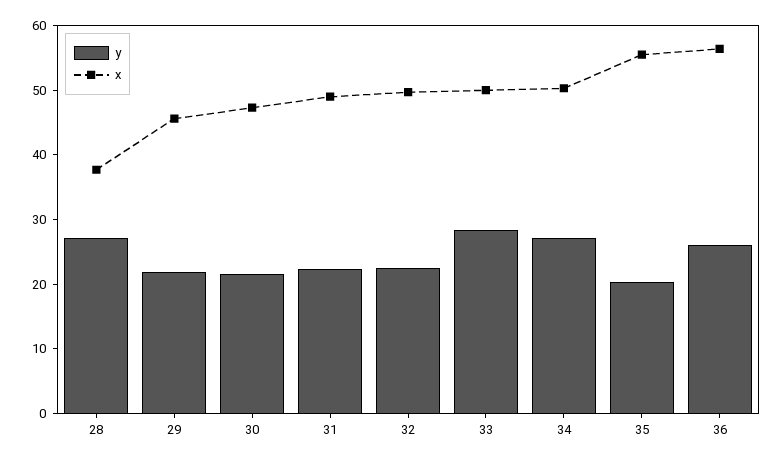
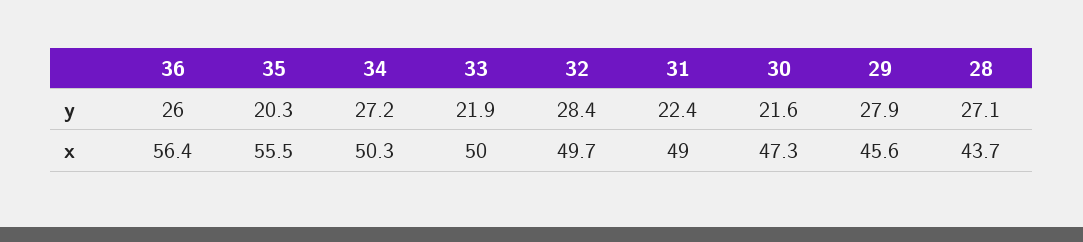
  {
    "y": {
      "28": 27.1,
-     "29": 22,
+     "29": 27.9,
      "30": 21.6,
      "31": 22.4,
-     "32": 22,
+     "32": 28.4,
-     "33": 28,
+     "33": 21.9,
      "34": 27.2,
      "35": 20.3,
      "36": 26
    },
    "x": {
-     "28": 38,
+     "28": 43.7,
      "29": 45.6,
      "30": 47.3,
      "31": 49,
      "32": 49.7,
      "33": 50,
      "34": 50.3,
      "35": 55.5,
      "36": 56.4
    }
  }

